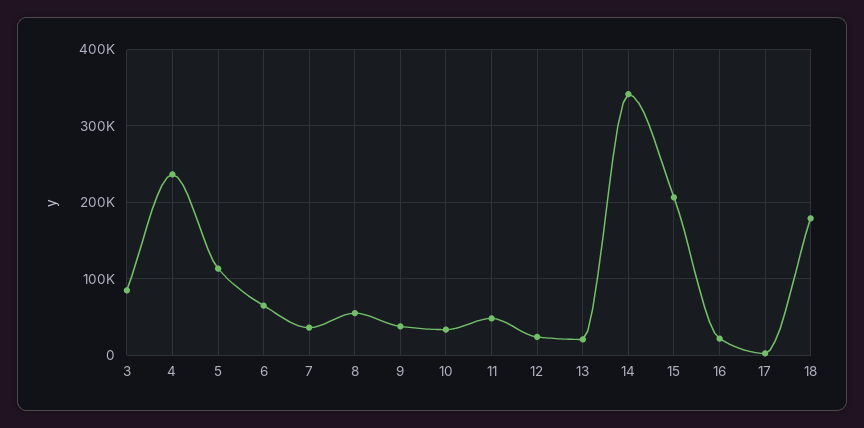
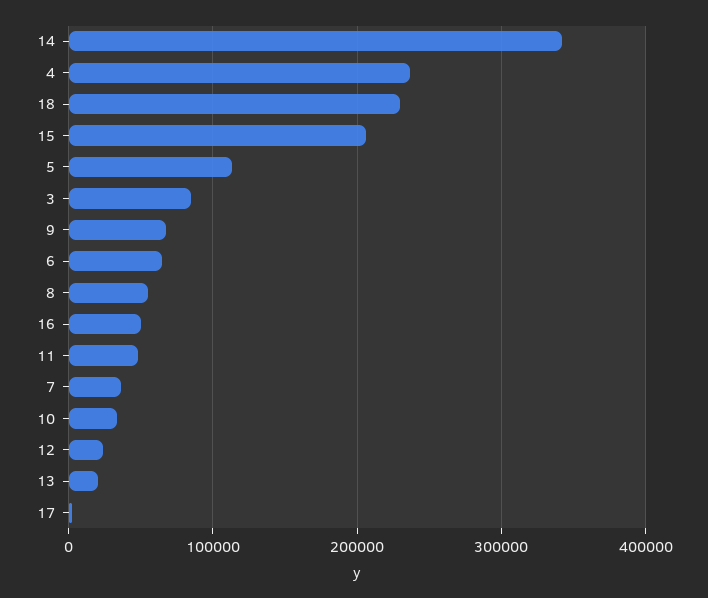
  {
    "3": 80000,
    "4": 240000,
    "5": 110000,
    "6": 60000,
    "7": 40000,
    "8": 60000,
-   "9": 40000,
+   "9": 70000,
    "10": 30000,
    "11": 50000,
    "12": 20000,
    "13": 20000,
    "14": 340000,
    "15": 210000,
-   "16": 20000,
+   "16": 50000,
    "17": 0,
-   "18": 180000
+   "18": 230000
  }

